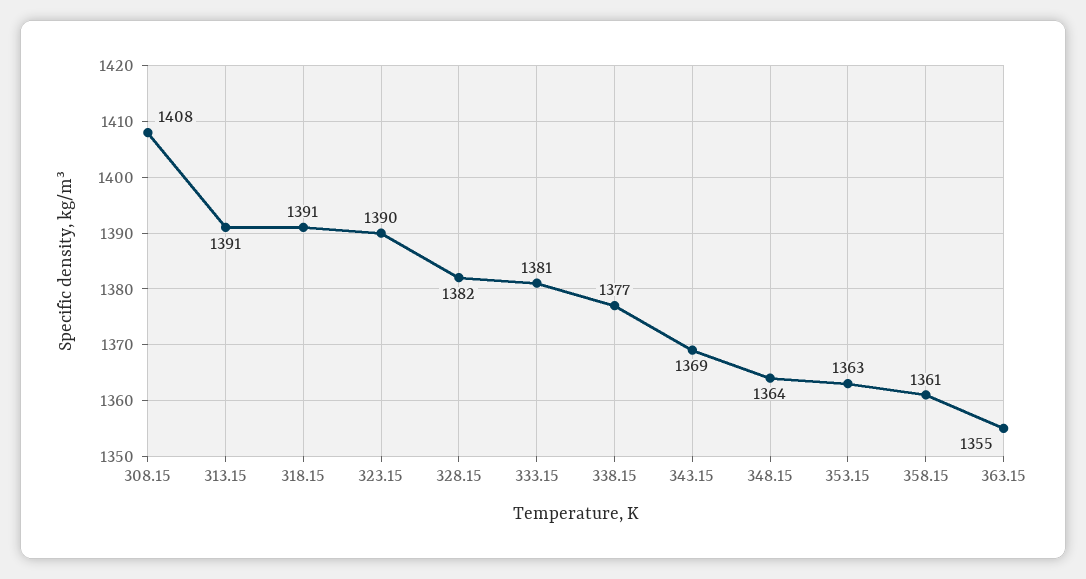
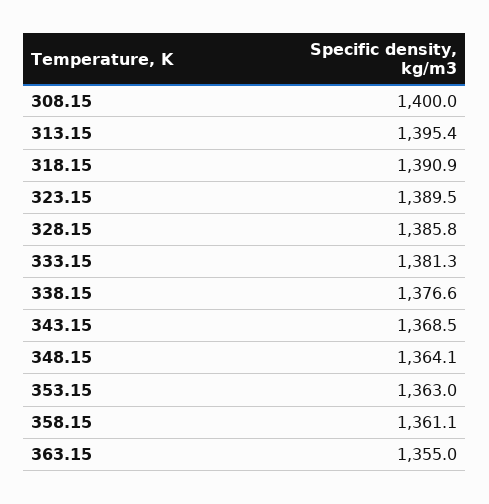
  {
-   "308.15": 1408,
+   "308.15": 1400,
-   "313.15": 1391,
+   "313.15": 1395.4,
    "318.15": 1390.9,
    "323.15": 1389.5,
-   "328.15": 1382,
+   "328.15": 1385.8,
    "333.15": 1381.3,
    "338.15": 1376.6,
    "343.15": 1368.5,
    "348.15": 1364.1,
    "353.15": 1363,
    "358.15": 1361.1,
    "363.15": 1355
  }

